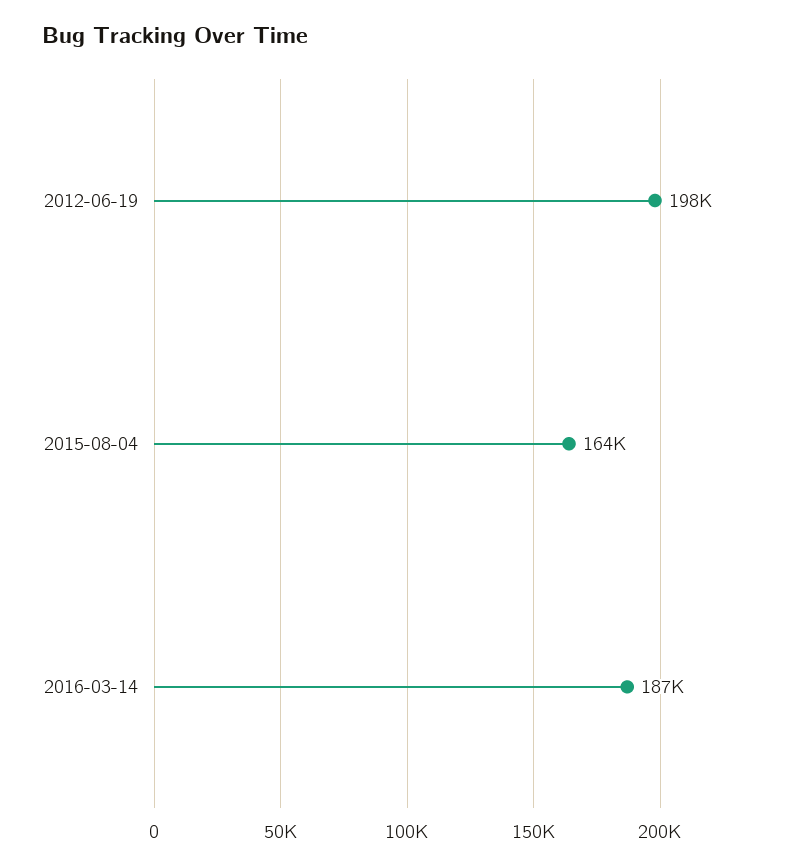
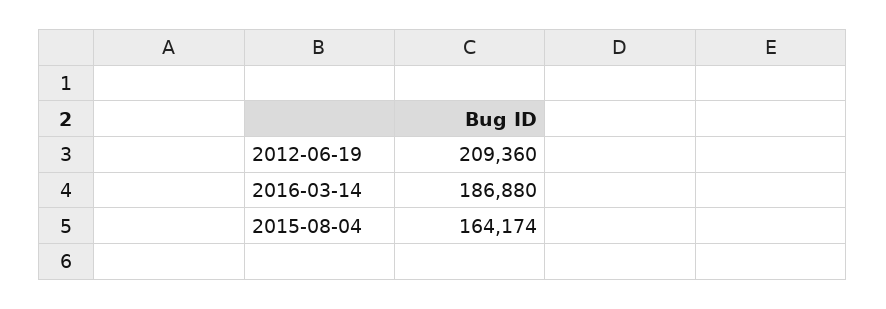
  {
-   "2012-06-19": 198000,
+   "2012-06-19": 209360,
    "2015-08-04": 164174,
    "2016-03-14": 186880
  }

